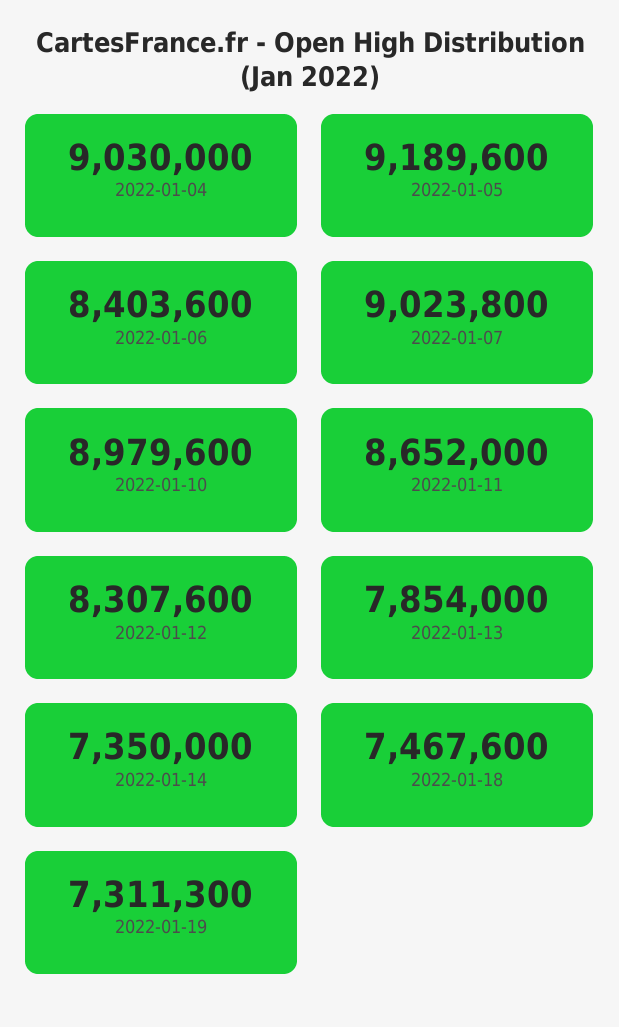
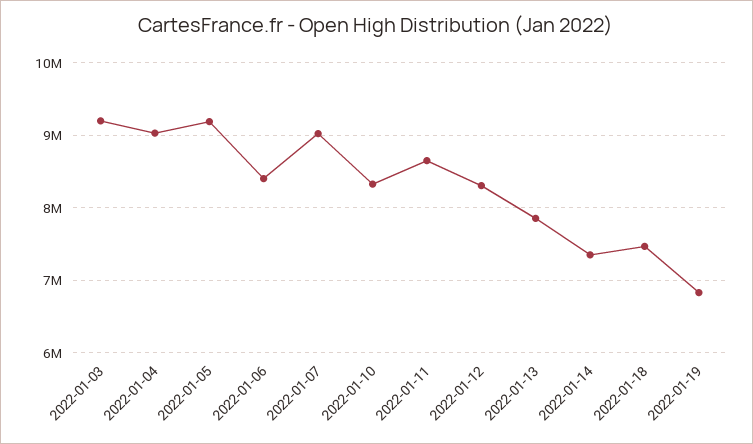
  {
    "2022-01-04": 9030000,
    "2022-01-05": 9189600,
    "2022-01-06": 8403600,
    "2022-01-07": 9023800,
-   "2022-01-10": 8979600,
+   "2022-01-10": 8300000,
    "2022-01-11": 8652000,
    "2022-01-12": 8307600,
    "2022-01-13": 7854000,
    "2022-01-14": 7350000,
    "2022-01-18": 7467600,
-   "2022-01-19": 7311300
+   "2022-01-19": 6800000,
+   "2022-01-03": 9200000
  }

